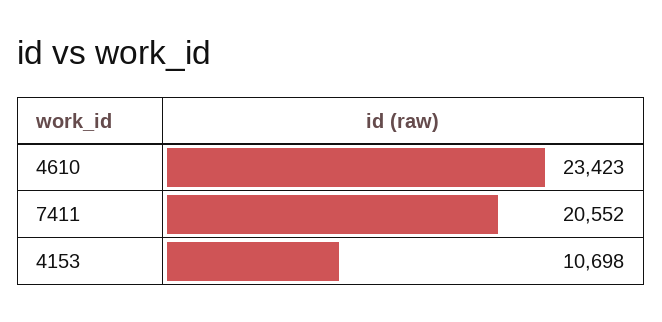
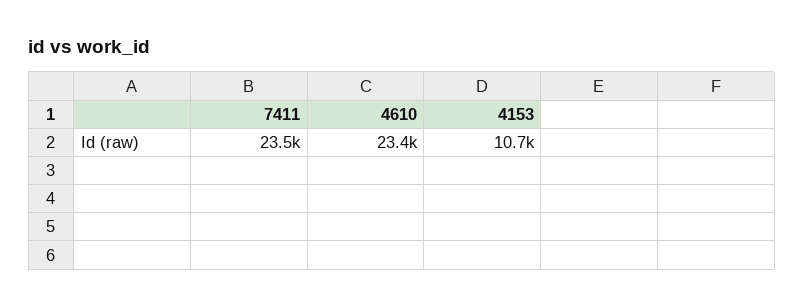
  {
    "4610": 23423,
-   "7411": 20552,
+   "7411": 23500,
    "4153": 10698
  }

